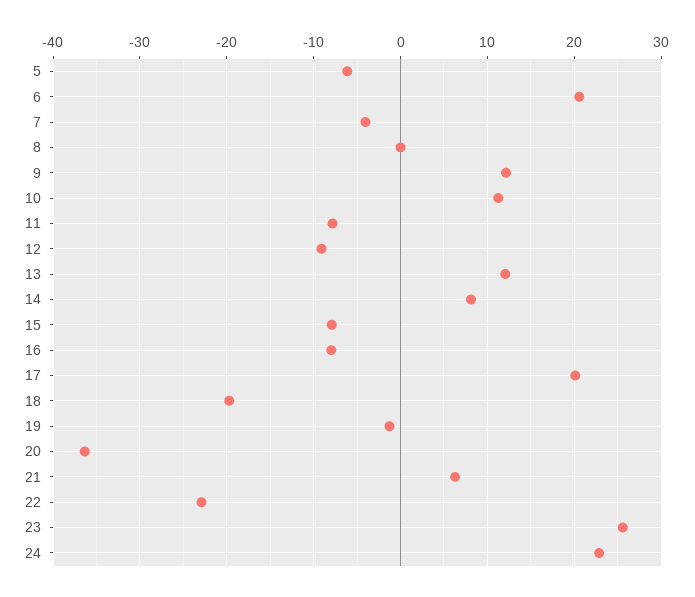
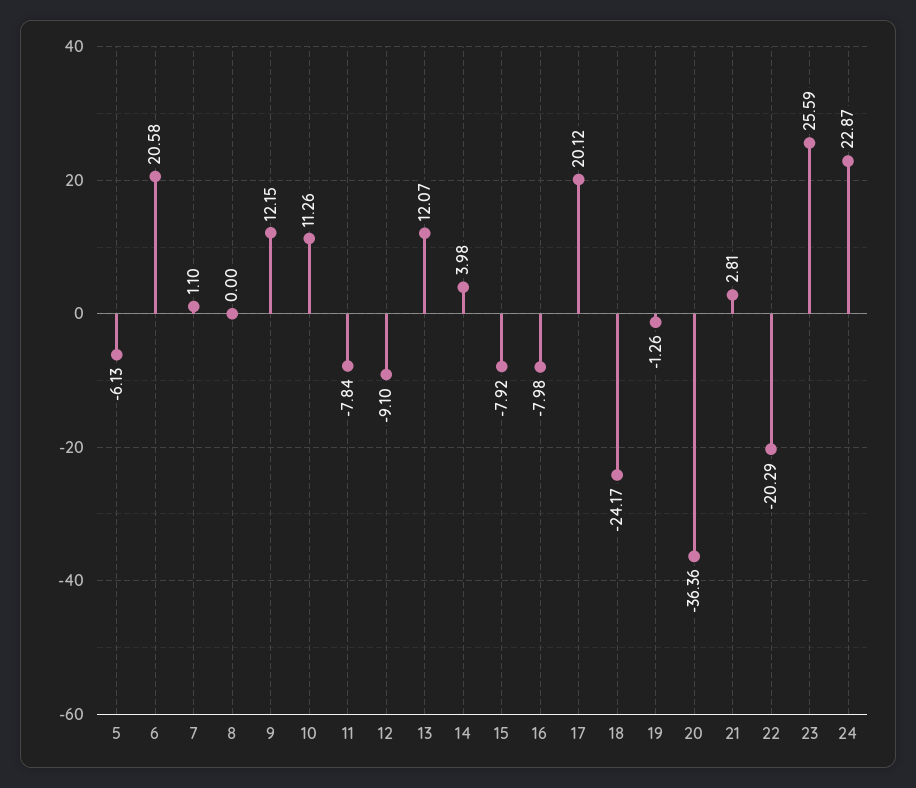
  {
    "5": -6.13,
    "6": 20.58,
-   "7": -4,
+   "7": 1.1,
    "8": 0,
    "9": 12.15,
    "10": 11.26,
    "11": -7.84,
    "12": -9.1,
    "13": 12.07,
-   "14": 8,
+   "14": 3.98,
    "15": -7.92,
    "16": -7.98,
    "17": 20.12,
-   "18": -20,
+   "18": -24.17,
    "19": -1.26,
    "20": -36.36,
-   "21": 6,
+   "21": 2.81,
-   "22": -23,
+   "22": -20.29,
    "23": 25.59,
    "24": 22.87
  }

